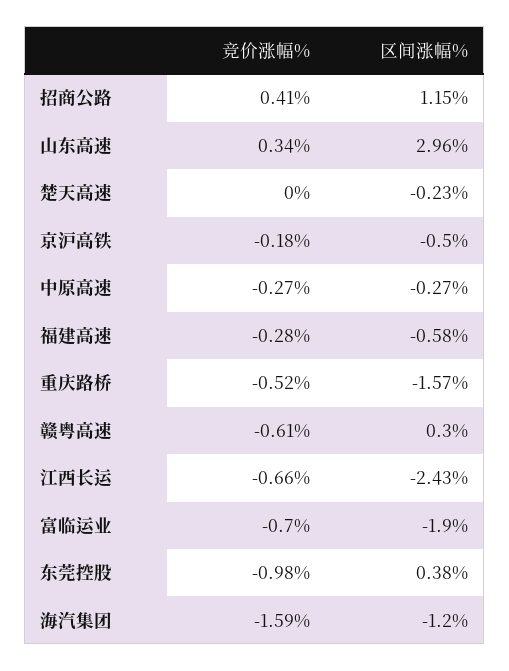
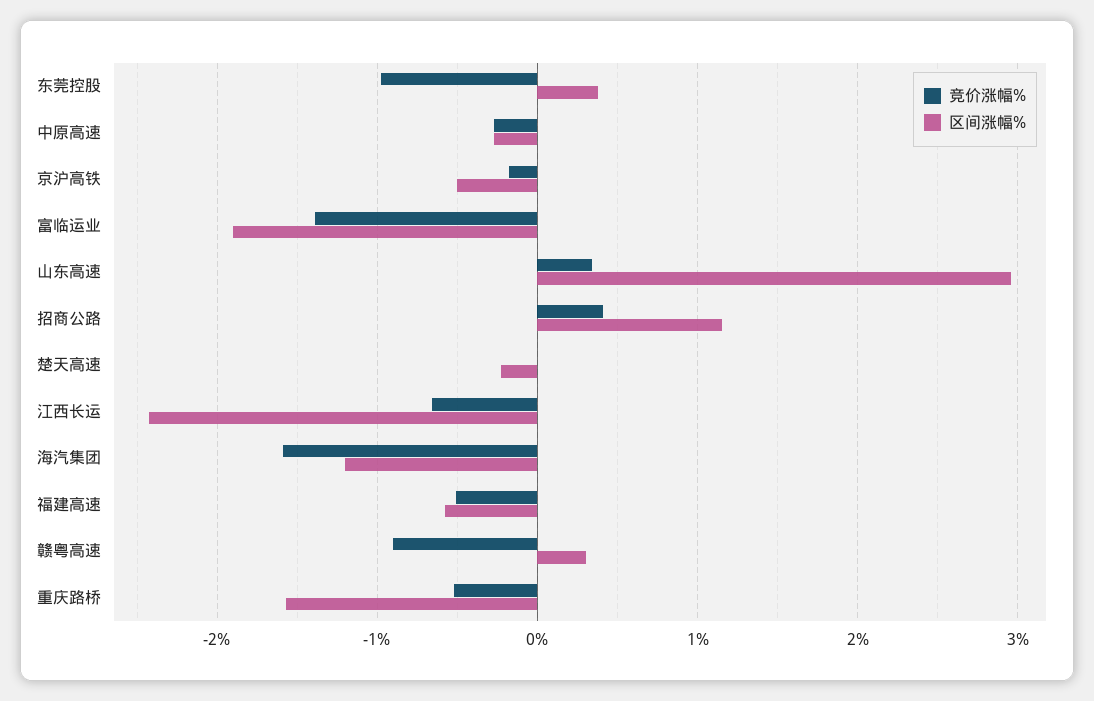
  {
    "竞价涨幅%": {
      "招商公路": 0.41,
      "山东高速": 0.34,
      "楚天高速": 0,
      "京沪高铁": -0.18,
      "中原高速": -0.27,
-     "福建高速": -0.28,
+     "福建高速": -0.5,
      "重庆路桥": -0.52,
-     "赣粤高速": -0.61,
+     "赣粤高速": -0.9,
      "江西长运": -0.66,
-     "富临运业": -0.7,
+     "富临运业": -1.4,
      "东莞控股": -0.98,
      "海汽集团": -1.59
    },
    "区间涨幅%": {
      "招商公路": 1.15,
      "山东高速": 2.96,
      "楚天高速": -0.23,
      "京沪高铁": -0.5,
      "中原高速": -0.27,
      "福建高速": -0.58,
      "重庆路桥": -1.57,
      "赣粤高速": 0.3,
      "江西长运": -2.43,
      "富临运业": -1.9,
      "东莞控股": 0.38,
      "海汽集团": -1.2
    }
  }

